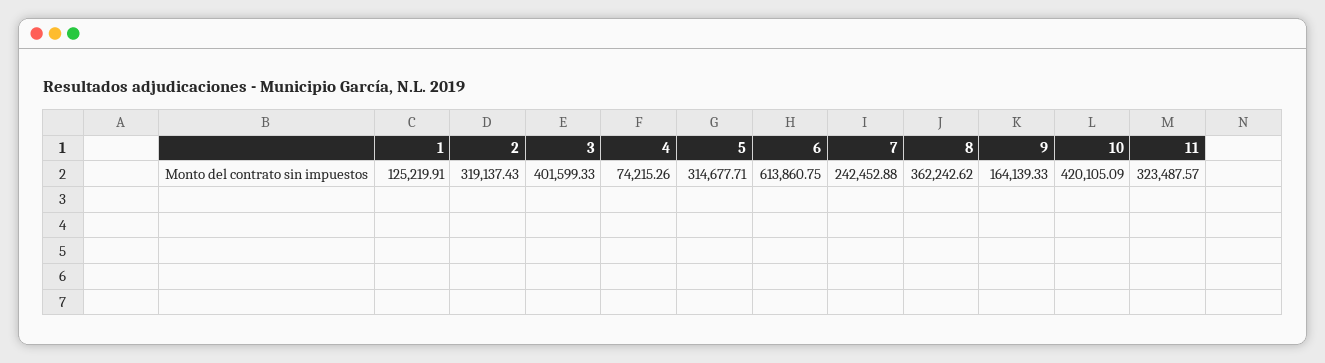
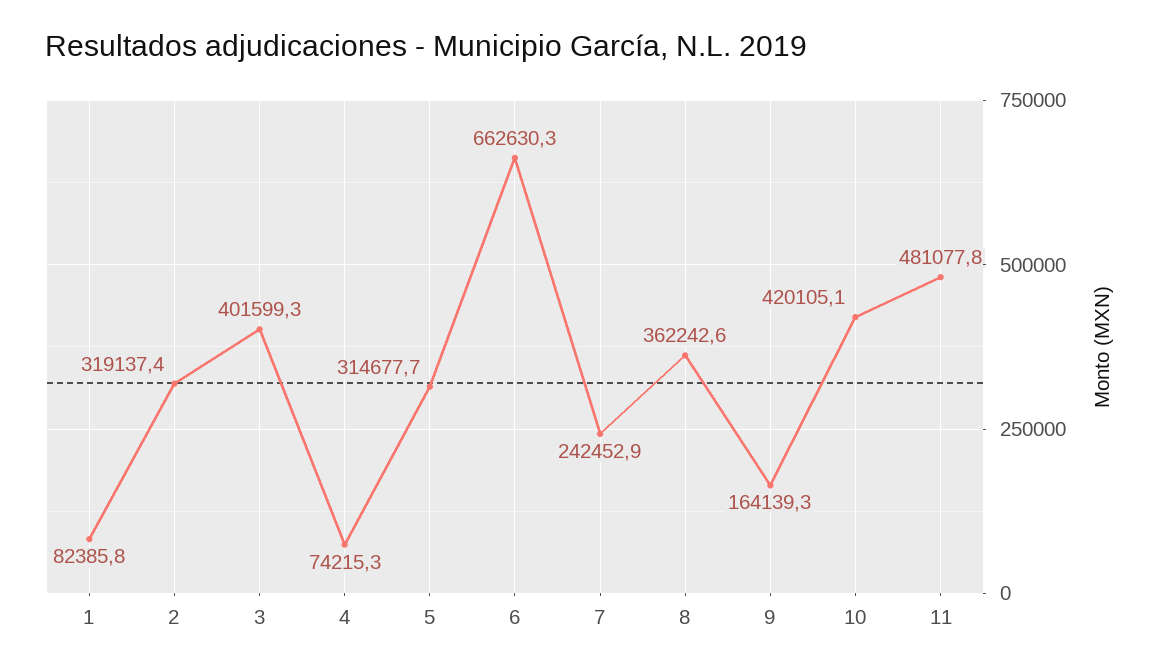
  {
-   "1": 125219.91,
+   "1": 82385.8,
    "2": 319137.43,
    "3": 401599.33,
    "4": 74215.26,
    "5": 314677.71,
-   "6": 613860.75,
+   "6": 662630.3,
    "7": 242452.88,
    "8": 362242.62,
    "9": 164139.33,
    "10": 420105.09,
-   "11": 323487.57
+   "11": 481077.8
  }

